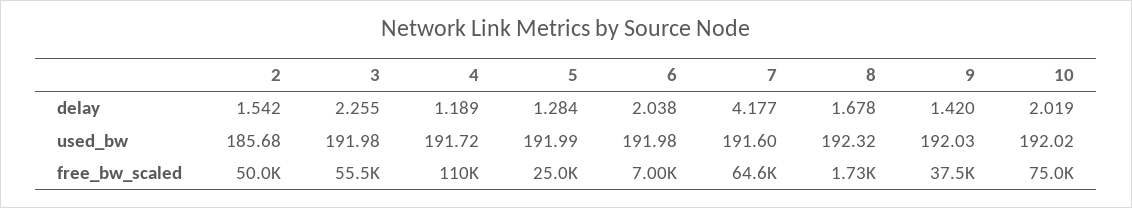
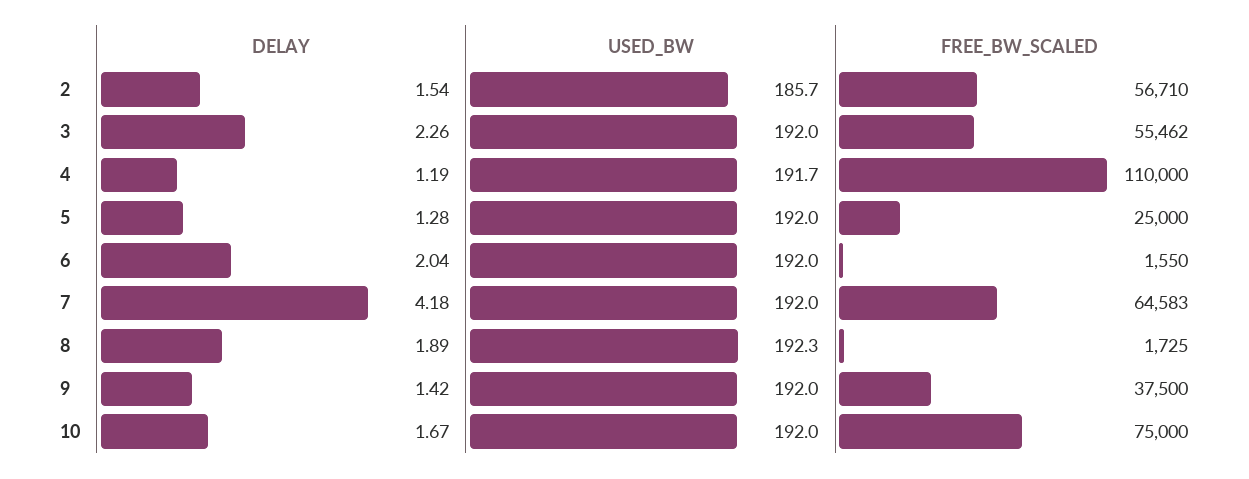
  {
    "2": {
      "delay": 1.542,
      "used_bw": 185.68,
-     "free_bw_scaled": 50000
+     "free_bw_scaled": 56710
    },
    "3": {
      "delay": 2.255,
      "used_bw": 191.98,
      "free_bw_scaled": 55462
    },
    "4": {
      "delay": 1.189,
      "used_bw": 191.72,
      "free_bw_scaled": 110000
    },
    "5": {
      "delay": 1.284,
      "used_bw": 191.99,
      "free_bw_scaled": 25000
    },
    "6": {
      "delay": 2.038,
      "used_bw": 191.98,
-     "free_bw_scaled": 7000
+     "free_bw_scaled": 1550
    },
    "7": {
      "delay": 4.177,
-     "used_bw": 191.6,
+     "used_bw": 192,
      "free_bw_scaled": 64583
    },
    "8": {
-     "delay": 1.678,
+     "delay": 1.89,
      "used_bw": 192.32,
      "free_bw_scaled": 1725
    },
    "9": {
      "delay": 1.42,
      "used_bw": 192.03,
      "free_bw_scaled": 37500
    },
    "10": {
-     "delay": 2.019,
+     "delay": 1.67,
      "used_bw": 192.02,
      "free_bw_scaled": 75000
    }
  }

